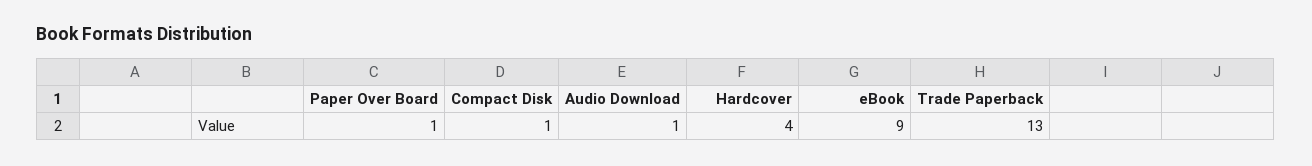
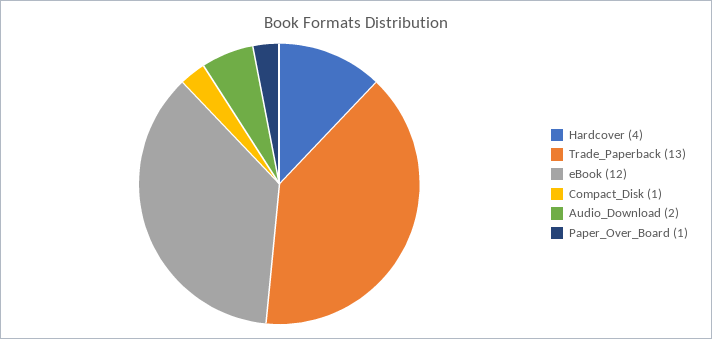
  {
    "Paper Over Board": 1,
    "Compact Disk": 1,
-   "Audio Download": 1,
+   "Audio Download": 2,
    "Hardcover": 4,
-   "eBook": 9,
+   "eBook": 12,
    "Trade Paperback": 13
  }

